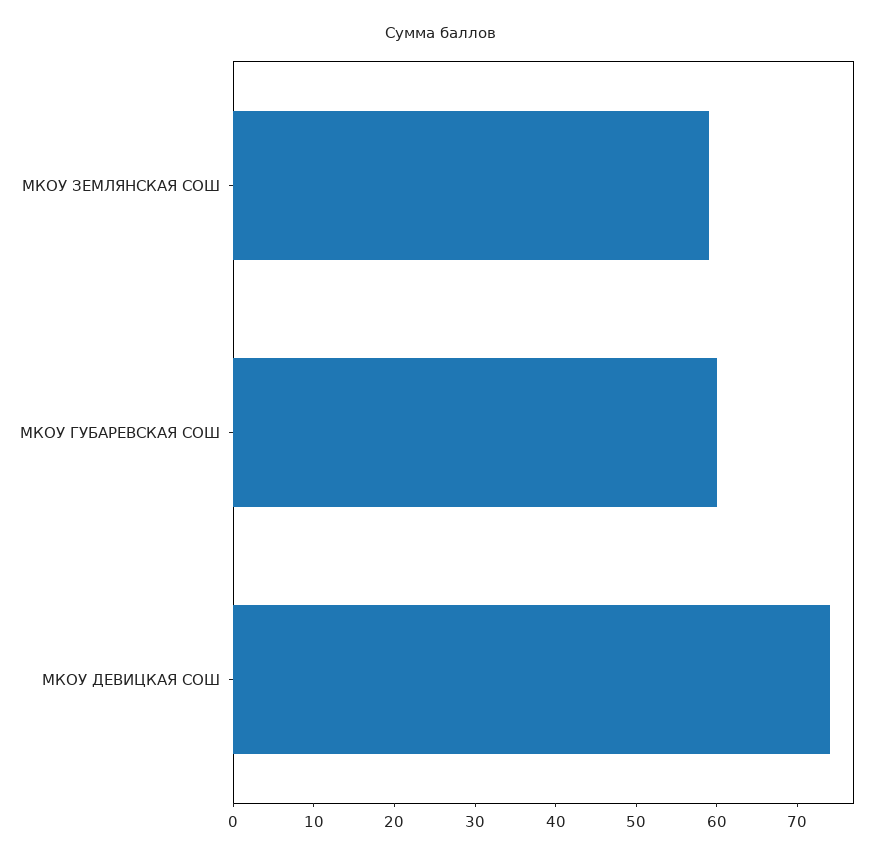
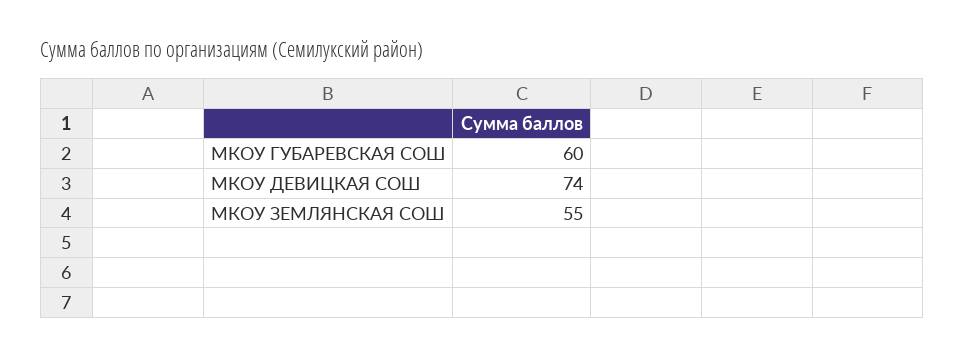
  {
-   "МКОУ ЗЕМЛЯНСКАЯ СОШ": 59,
+   "МКОУ ЗЕМЛЯНСКАЯ СОШ": 55,
    "МКОУ ГУБАРЕВСКАЯ СОШ": 60,
    "МКОУ ДЕВИЦКАЯ СОШ": 74
  }

